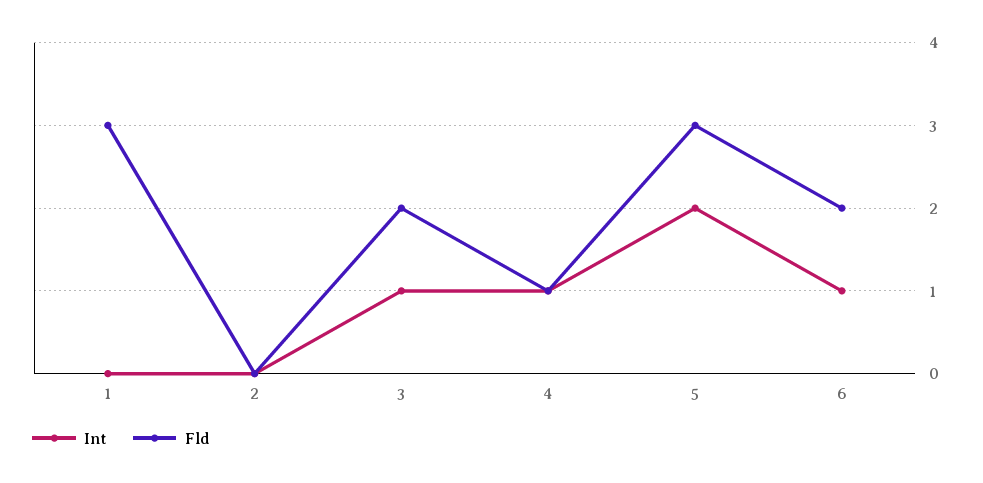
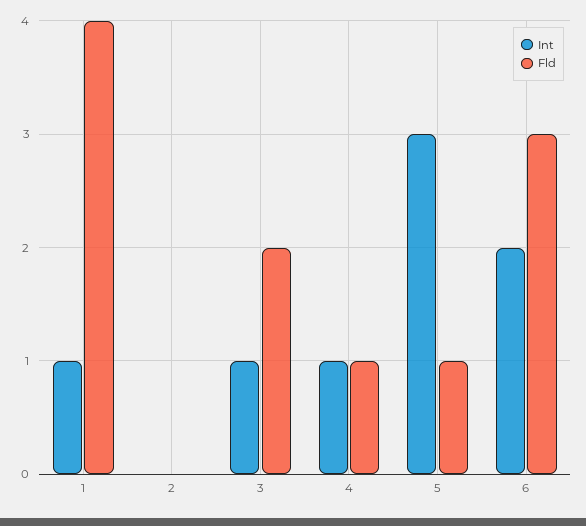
  {
    "Int": {
-     "1": 0,
+     "1": 1,
      "2": 0,
      "3": 1,
      "4": 1,
-     "5": 2,
+     "5": 3,
-     "6": 1
+     "6": 2
    },
    "Fld": {
-     "1": 3,
+     "1": 4,
      "2": 0,
      "3": 2,
      "4": 1,
-     "5": 3,
+     "5": 1,
-     "6": 2
+     "6": 3
    }
  }

